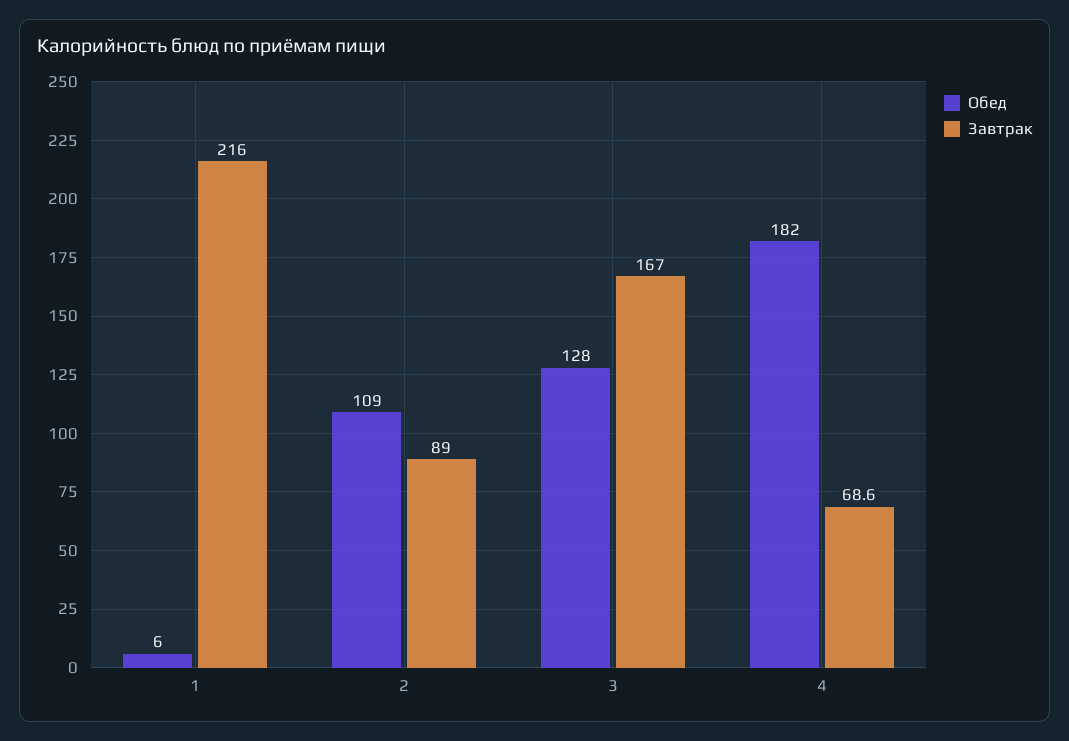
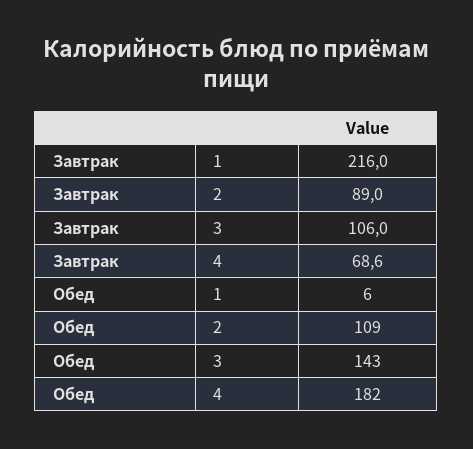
  {
    "Обед": {
      "1": 6,
      "2": 109,
-     "3": 128,
+     "3": 143,
      "4": 182
    },
    "Завтрак": {
      "1": 216,
      "2": 89,
-     "3": 167,
+     "3": 106,
      "4": 68.6
    }
  }

